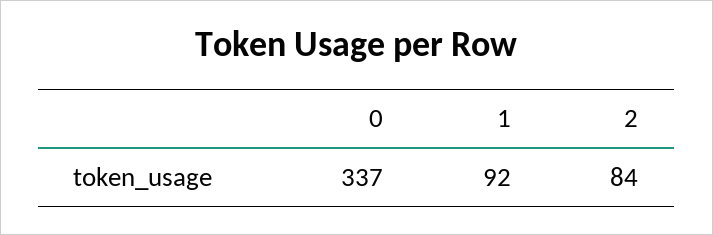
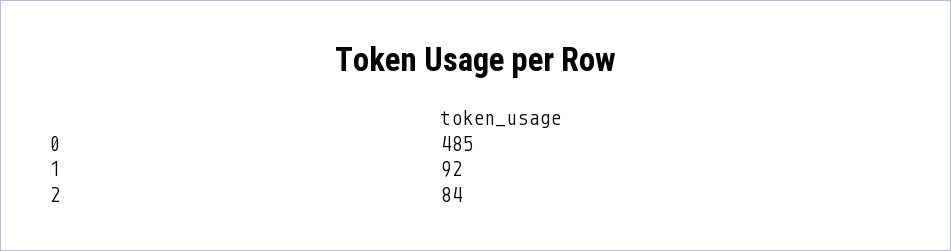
  {
-   "0": 337,
+   "0": 485,
    "1": 92,
    "2": 84
  }

